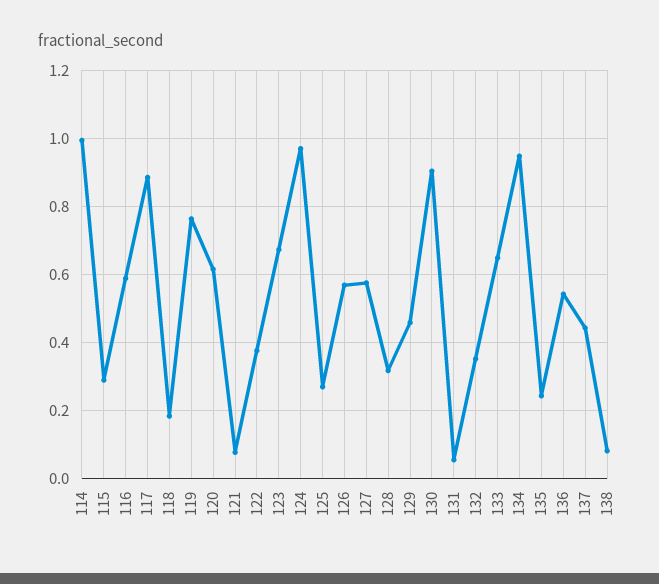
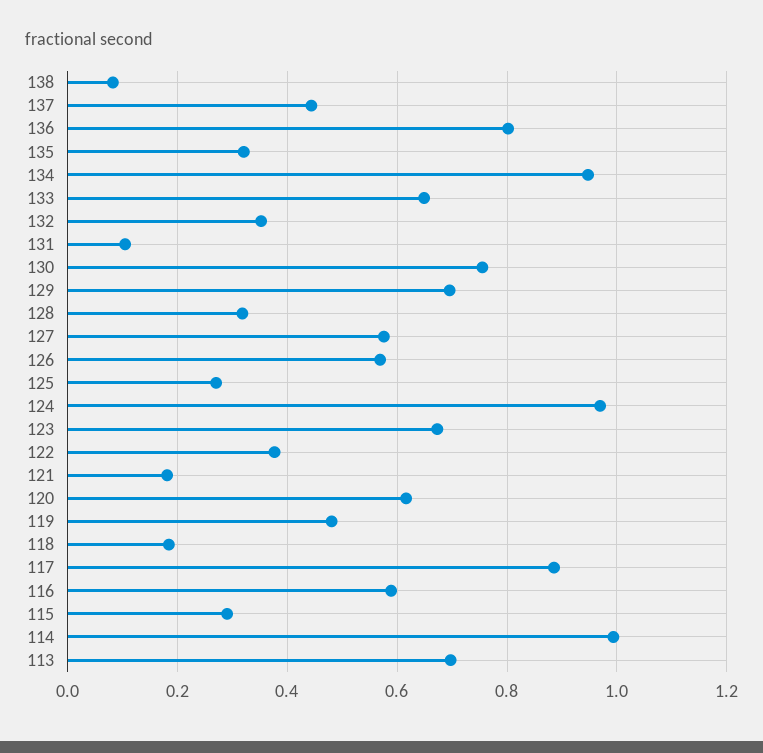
  {
    "114": 1,
    "115": 0.3,
    "116": 0.58,
    "117": 0.88,
    "118": 0.18,
-   "119": 0.76,
+   "119": 0.48,
    "120": 0.62,
-   "121": 0.08,
+   "121": 0.18,
    "122": 0.38,
    "123": 0.68,
    "124": 0.96,
    "125": 0.28,
    "126": 0.56,
    "127": 0.58,
    "128": 0.32,
-   "129": 0.46,
+   "129": 0.7,
-   "130": 0.9,
+   "130": 0.76,
-   "131": 0.06,
+   "131": 0.1,
    "132": 0.36,
    "133": 0.64,
    "134": 0.94,
-   "135": 0.24,
+   "135": 0.32,
-   "136": 0.54,
+   "136": 0.8,
    "137": 0.44,
-   "138": 0.08
+   "138": 0.08,
+   "113": 0.7
  }

